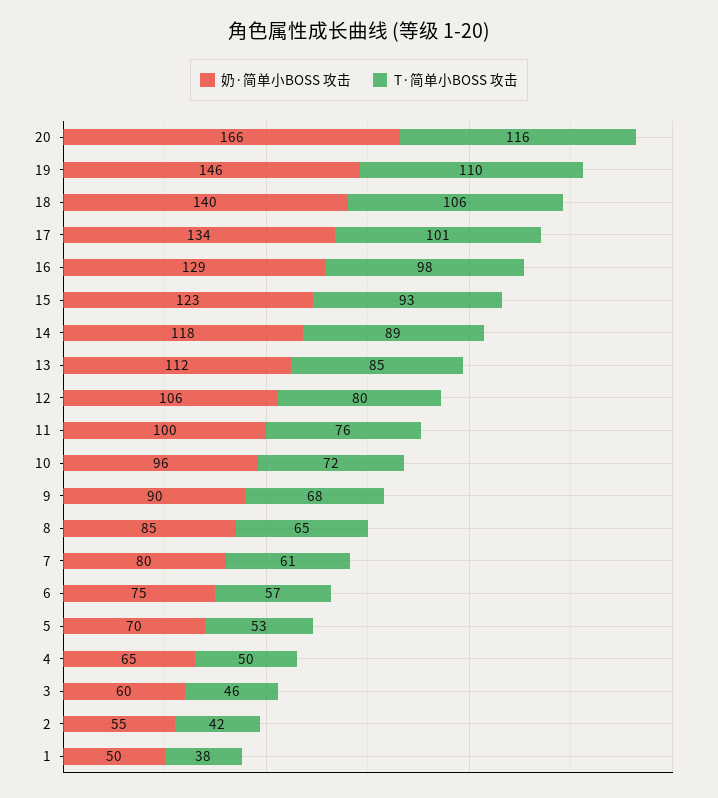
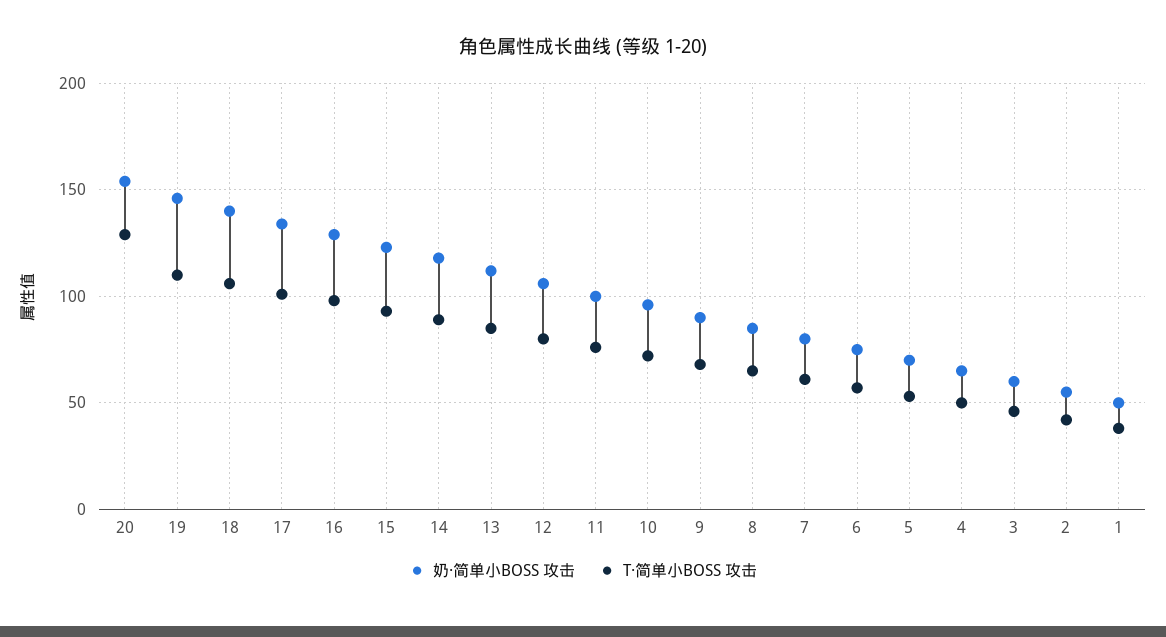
  {
    "奶·简单小BOSS 攻击": {
-     "20": 166,
+     "20": 155,
      "19": 146,
      "18": 140,
      "17": 134,
      "16": 129,
      "15": 123,
      "14": 118,
      "13": 112,
      "12": 106,
      "11": 100,
      "10": 96,
      "9": 90,
      "8": 85,
      "7": 80,
      "6": 75,
      "5": 70,
      "4": 65,
      "3": 60,
      "2": 55,
      "1": 50
    },
    "T·简单小BOSS 攻击": {
-     "20": 116,
+     "20": 130,
      "19": 110,
      "18": 106,
      "17": 101,
      "16": 98,
      "15": 93,
      "14": 89,
      "13": 85,
      "12": 80,
      "11": 76,
      "10": 72,
      "9": 68,
      "8": 65,
      "7": 61,
      "6": 57,
      "5": 53,
      "4": 50,
      "3": 46,
      "2": 42,
      "1": 38
    }
  }

